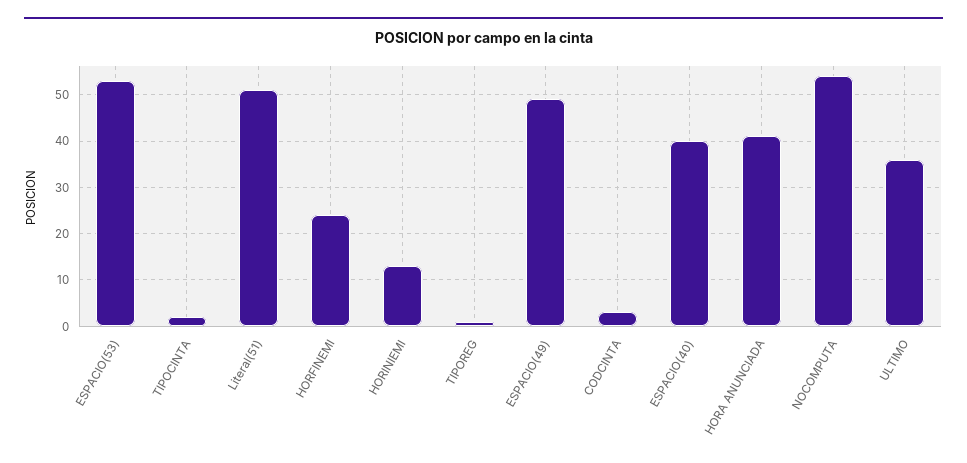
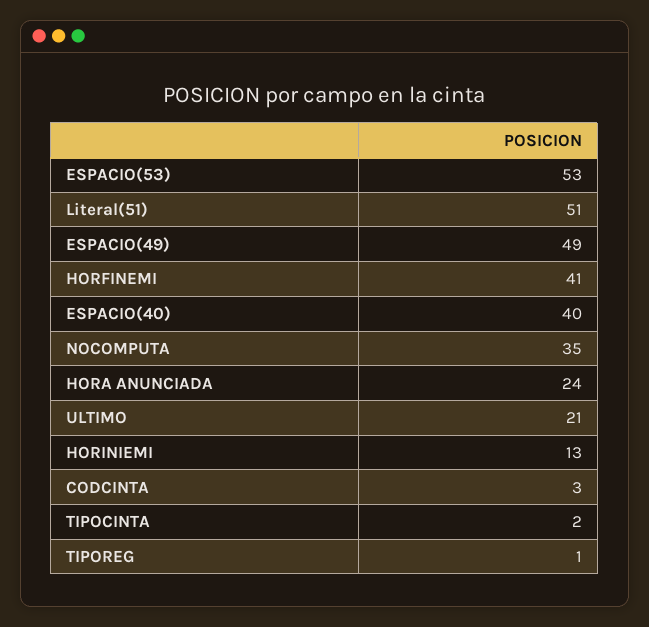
  {
    "ESPACIO(53)": 53,
    "TIPOCINTA": 2,
    "Literal(51)": 51,
-   "HORFINEMI": 25,
+   "HORFINEMI": 41,
    "HORINIEMI": 13,
    "TIPOREG": 1,
    "ESPACIO(49)": 49,
    "CODCINTA": 3,
    "ESPACIO(40)": 40,
-   "HORA ANUNCIADA": 40,
+   "HORA ANUNCIADA": 24,
-   "NOCOMPUTA": 55,
+   "NOCOMPUTA": 35,
-   "ULTIMO": 35
+   "ULTIMO": 21
  }

